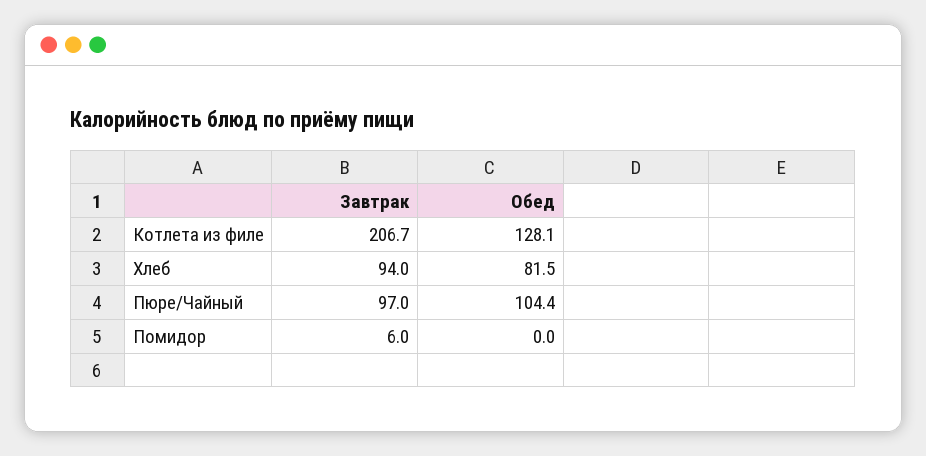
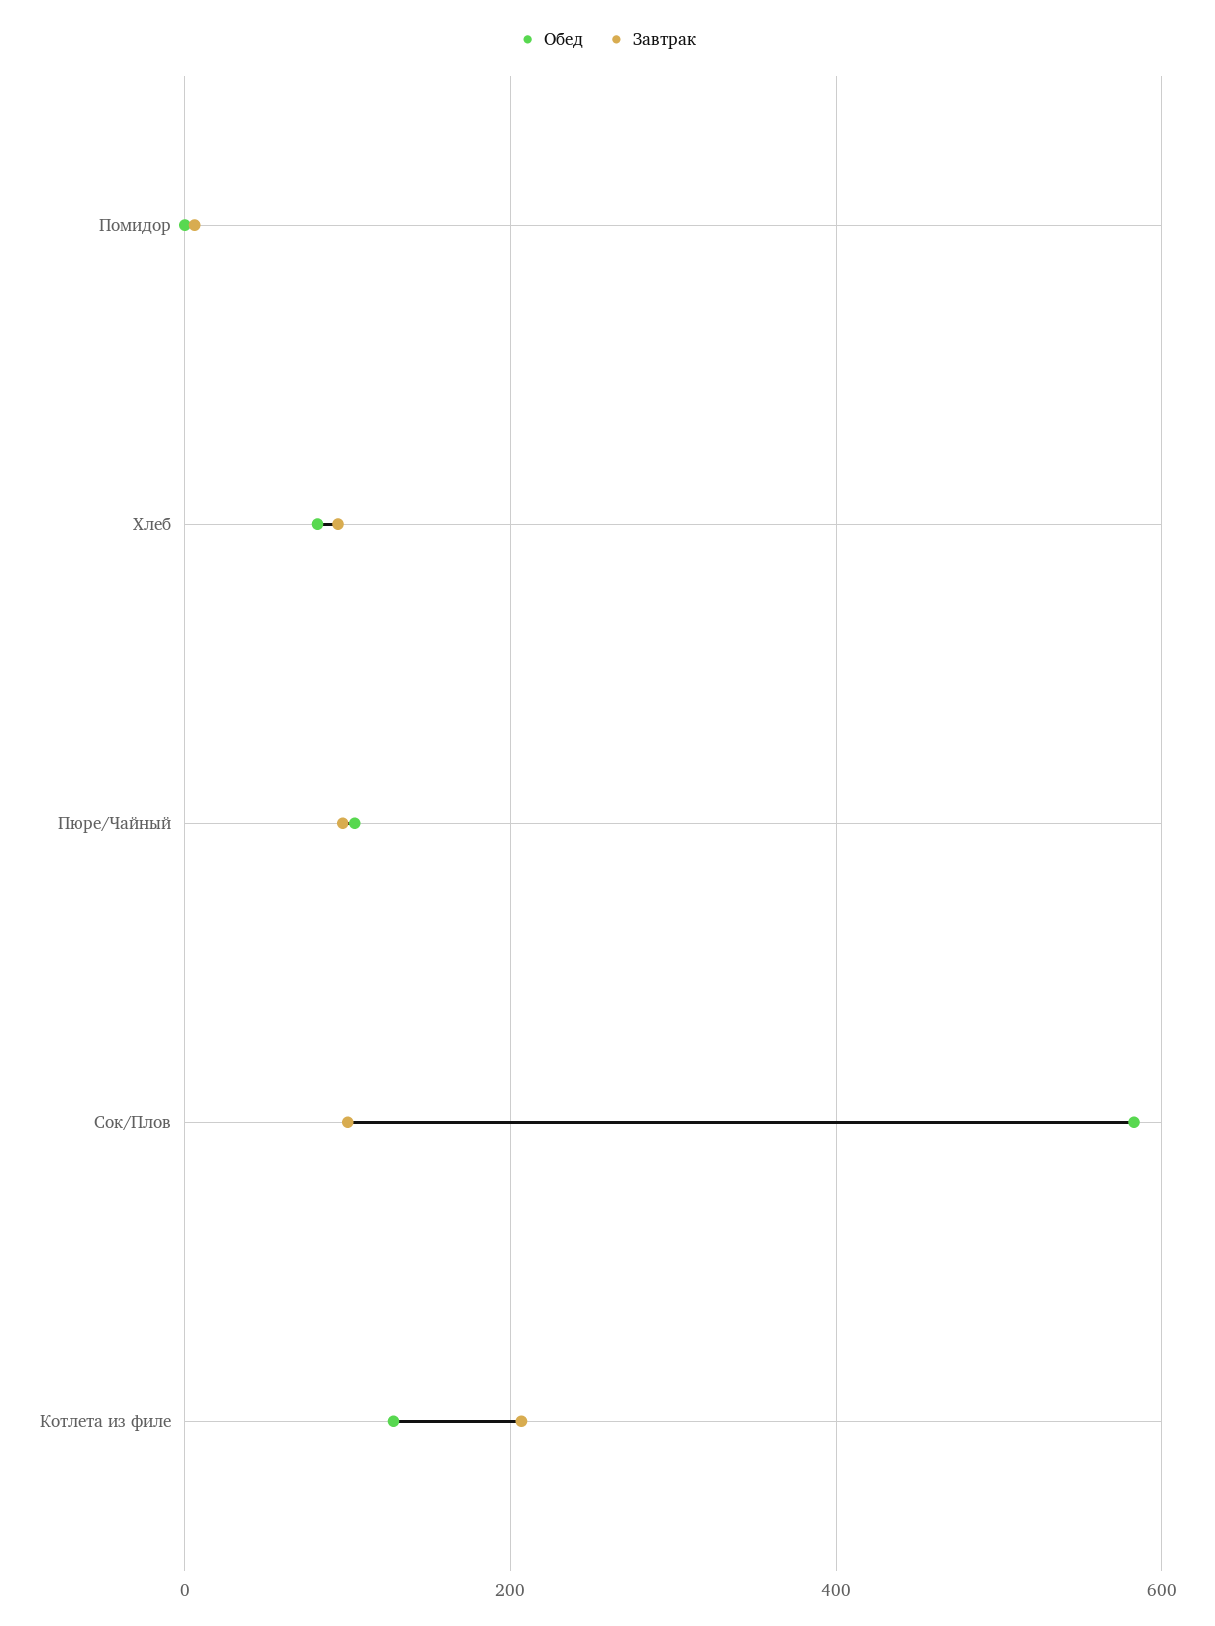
  {
    "Завтрак": {
      "Котлета из филе": 206.7,
      "Хлеб": 94,
      "Пюре/Чайный": 97,
-     "Помидор": 6
+     "Помидор": 6,
+     "Сок/Плов": 100
    },
    "Обед": {
      "Котлета из филе": 128.1,
      "Хлеб": 81.5,
      "Пюре/Чайный": 104.4,
-     "Помидор": 0
+     "Помидор": 0,
+     "Сок/Плов": 580
    }
  }

